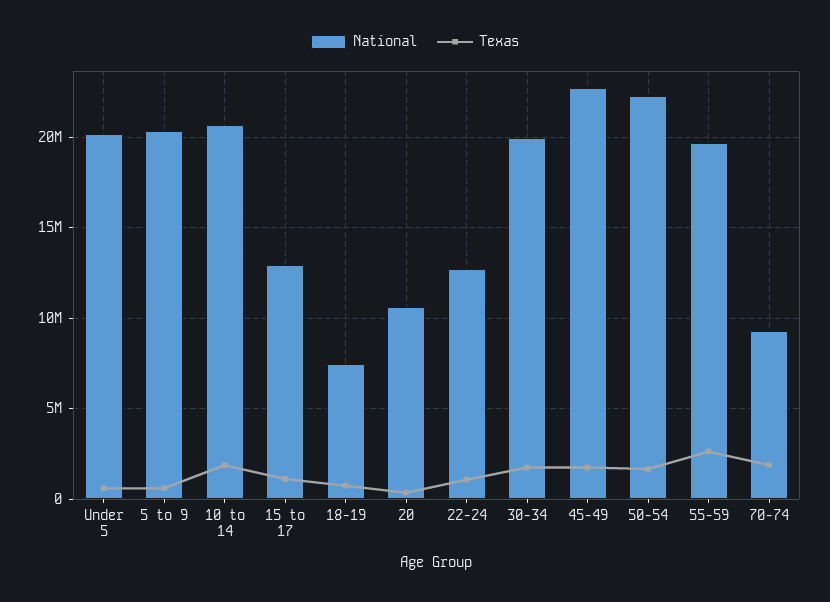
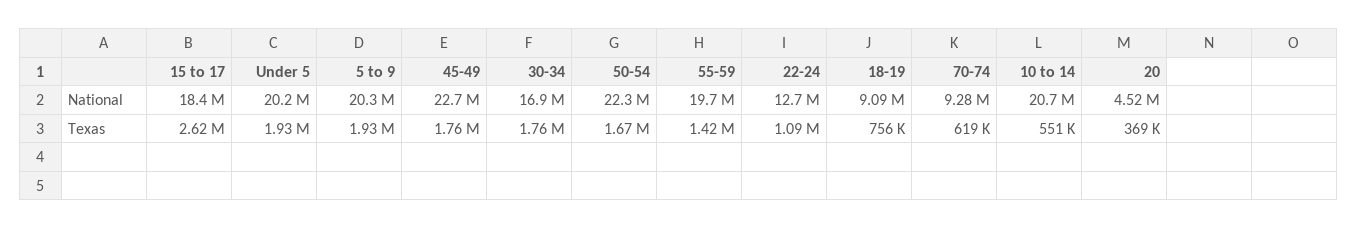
  {
    "National": {
      "Under 5": 20200000,
      "5 to 9": 20300000,
      "10 to 14": 20700000,
-     "15 to 17": 13000000,
+     "15 to 17": 18400000,
-     "18-19": 7500000,
+     "18-19": 9090000,
-     "20": 10500000,
+     "20": 4520000,
      "22-24": 12700000,
-     "30-34": 20000000,
+     "30-34": 16900000,
      "45-49": 22700000,
      "50-54": 22300000,
      "55-59": 19700000,
      "70-74": 9280000
    },
    "Texas": {
-     "Under 5": 500000,
+     "Under 5": 1930000,
-     "5 to 9": 500000,
+     "5 to 9": 1930000,
-     "10 to 14": 2000000,
+     "10 to 14": 551000,
-     "15 to 17": 1000000,
+     "15 to 17": 2620000,
      "18-19": 756000,
      "20": 369000,
      "22-24": 1090000,
      "30-34": 1760000,
      "45-49": 1760000,
      "50-54": 1670000,
-     "55-59": 2500000,
+     "55-59": 1420000,
-     "70-74": 2000000
+     "70-74": 619000
    }
  }

